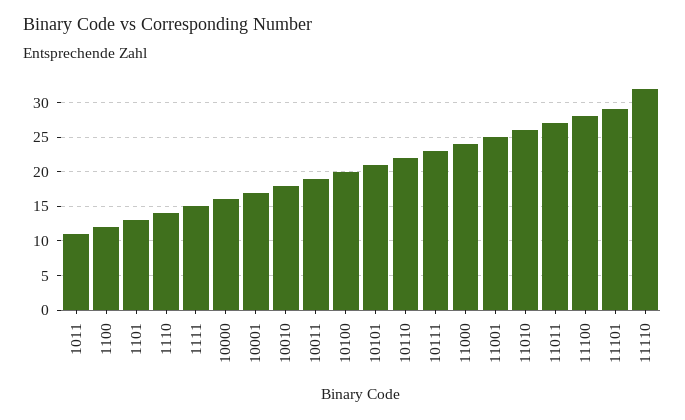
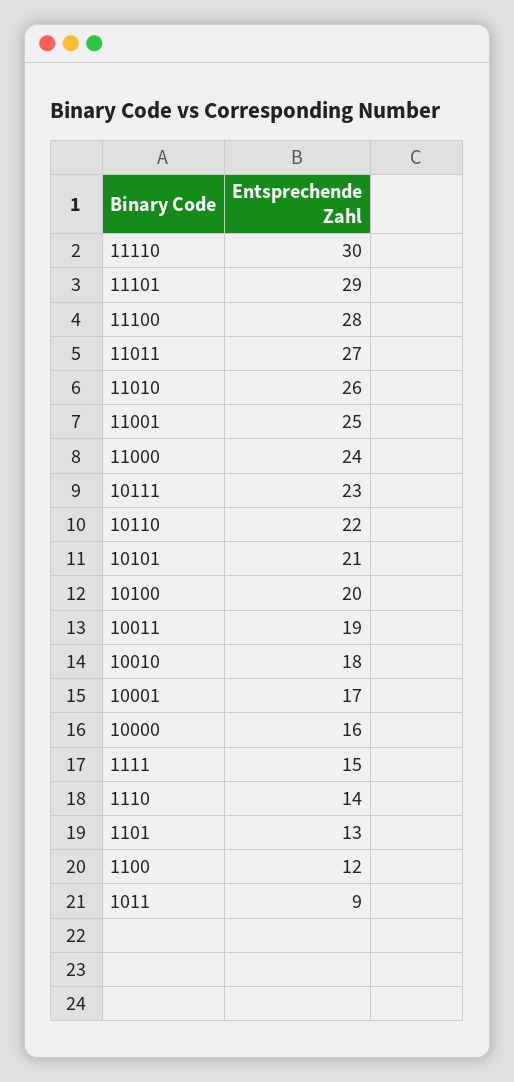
  {
-   "1011": 11,
+   "1011": 9,
    "1100": 12,
    "1101": 13,
    "1110": 14,
    "1111": 15,
    "10000": 16,
    "10001": 17,
    "10010": 18,
    "10011": 19,
    "10100": 20,
    "10101": 21,
    "10110": 22,
    "10111": 23,
    "11000": 24,
    "11001": 25,
    "11010": 26,
    "11011": 27,
    "11100": 28,
    "11101": 29,
-   "11110": 32
+   "11110": 30
  }

